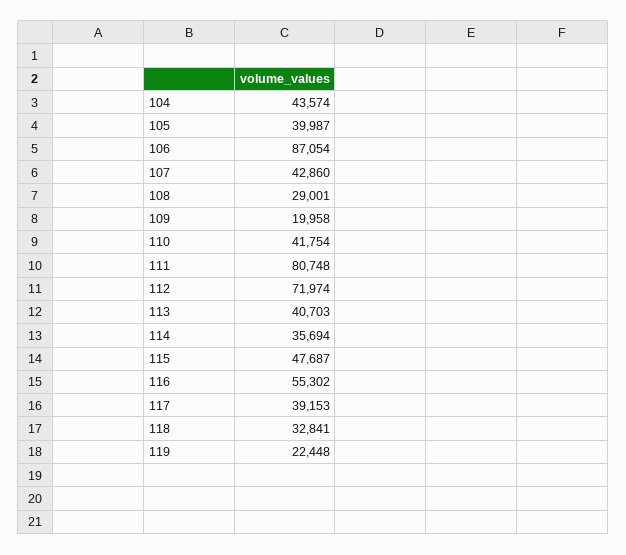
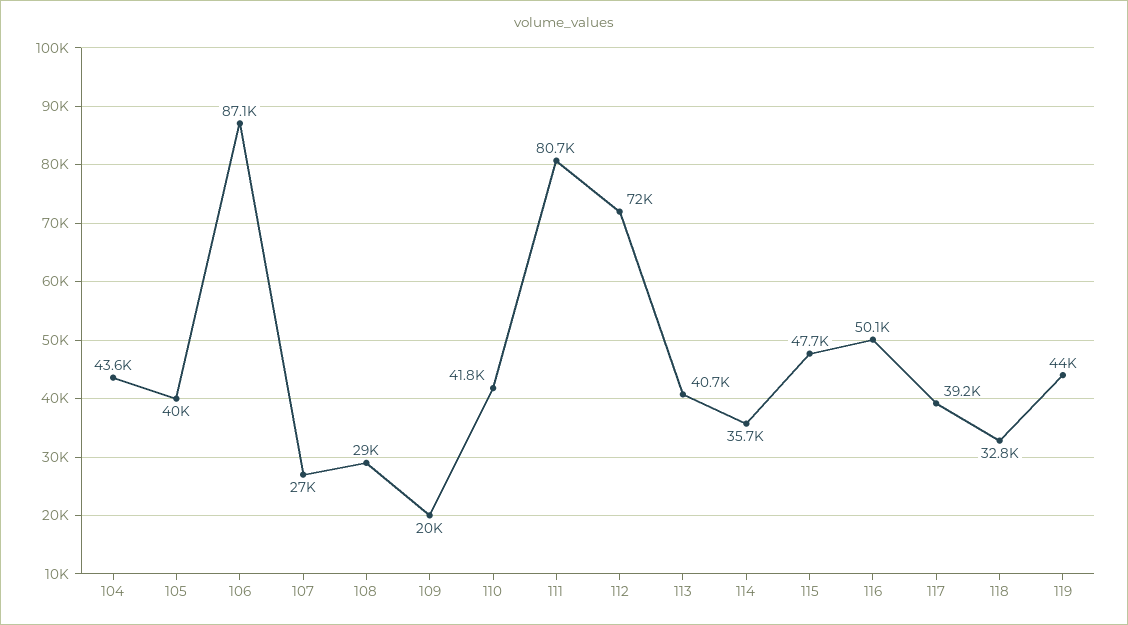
  {
    "104": 43574,
    "105": 39987,
    "106": 87054,
-   "107": 42860,
+   "107": 27000,
    "108": 29001,
    "109": 19958,
    "110": 41754,
    "111": 80748,
    "112": 71974,
    "113": 40703,
    "114": 35694,
    "115": 47687,
-   "116": 55302,
+   "116": 50100,
    "117": 39153,
    "118": 32841,
-   "119": 22448
+   "119": 44000
  }

